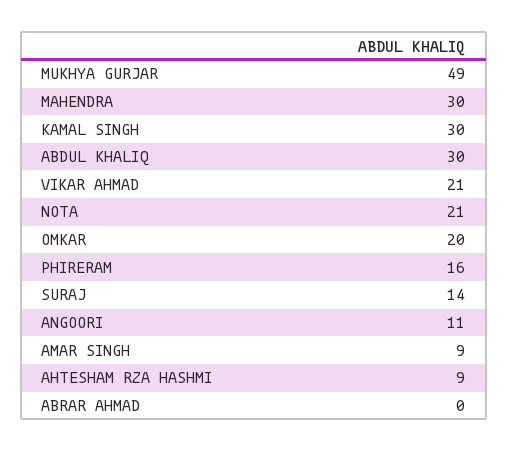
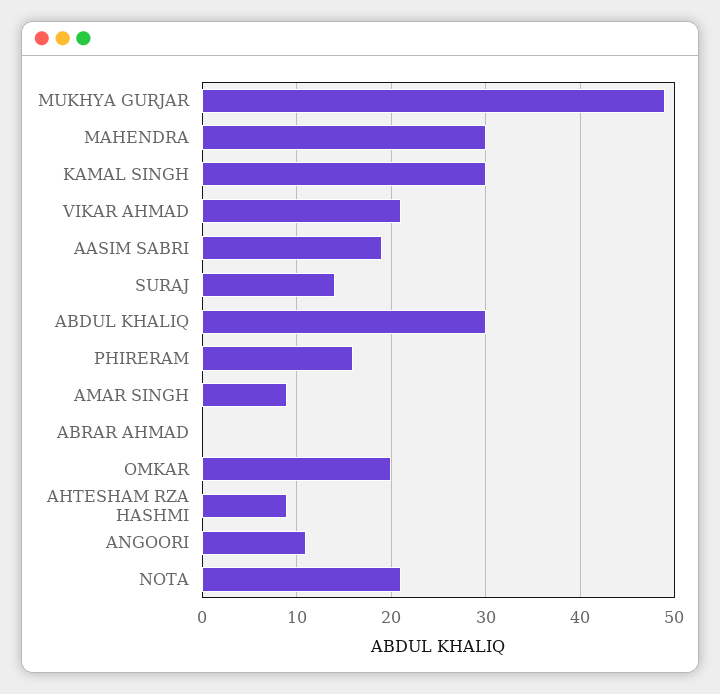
  {
    "MUKHYA GURJAR": 49,
    "MAHENDRA": 30,
    "KAMAL SINGH": 30,
    "ABDUL KHALIQ": 30,
    "VIKAR AHMAD": 21,
    "NOTA": 21,
    "OMKAR": 20,
    "PHIRERAM": 16,
    "SURAJ": 14,
    "ANGOORI": 11,
    "AMAR SINGH": 9,
    "AHTESHAM RZA HASHMI": 9,
-   "ABRAR AHMAD": 0
+   "ABRAR AHMAD": 0,
+   "AASIM SABRI": 19
  }

